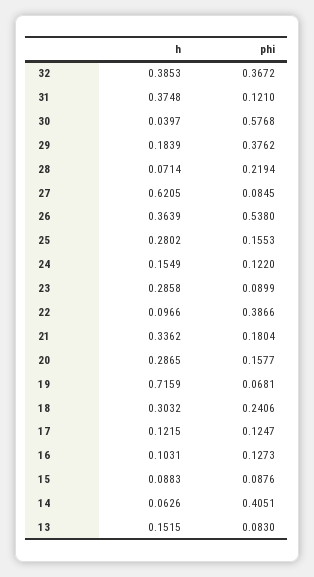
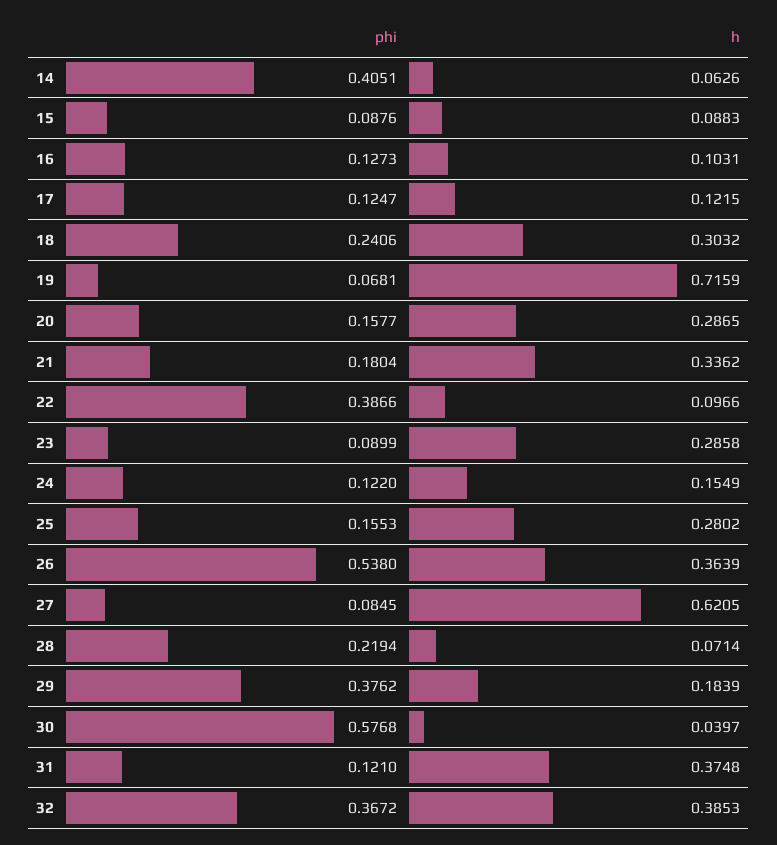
  {
    "h": {
      "32": 0.3853,
      "31": 0.3748,
      "30": 0.0397,
      "29": 0.1839,
      "28": 0.0714,
      "27": 0.6205,
      "26": 0.3639,
      "25": 0.2802,
      "24": 0.1549,
      "23": 0.2858,
      "22": 0.0966,
      "21": 0.3362,
      "20": 0.2865,
      "19": 0.7159,
      "18": 0.3032,
      "17": 0.1215,
      "16": 0.1031,
      "15": 0.0883,
-     "14": 0.0626,
+     "14": 0.0626
-     "13": 0.1515
    },
    "phi": {
      "32": 0.3672,
      "31": 0.121,
      "30": 0.5768,
      "29": 0.3762,
      "28": 0.2194,
      "27": 0.0845,
      "26": 0.538,
      "25": 0.1553,
      "24": 0.122,
      "23": 0.0899,
      "22": 0.3866,
      "21": 0.1804,
      "20": 0.1577,
      "19": 0.0681,
      "18": 0.2406,
      "17": 0.1247,
      "16": 0.1273,
      "15": 0.0876,
-     "14": 0.4051,
+     "14": 0.4051
-     "13": 0.083
    }
  }

